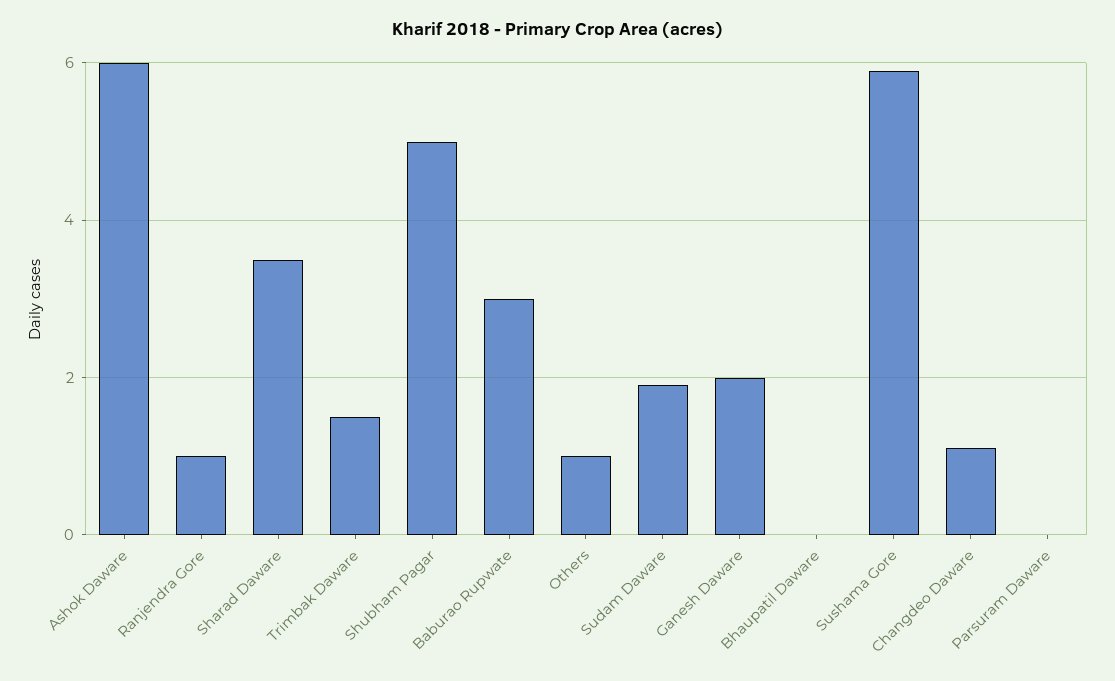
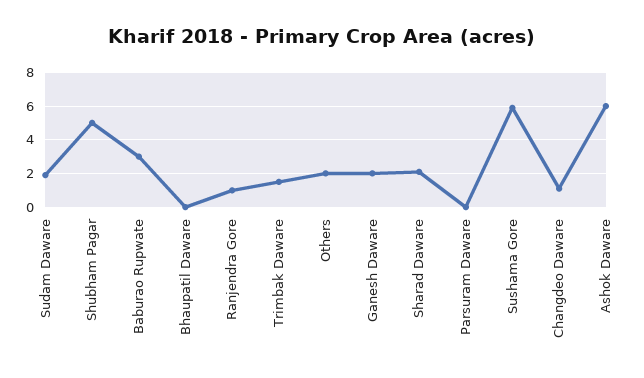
  {
    "Ashok Daware": 6,
    "Ranjendra Gore": 1,
-   "Sharad Daware": 3.5,
+   "Sharad Daware": 2,
    "Trimbak Daware": 1.5,
    "Shubham Pagar": 5,
    "Baburao Rupwate": 3,
-   "Others": 1,
+   "Others": 2,
    "Sudam Daware": 2,
    "Ganesh Daware": 2,
    "Bhaupatil Daware": 0,
    "Sushama Gore": 6,
    "Changdeo Daware": 1,
    "Parsuram Daware": 0
  }

